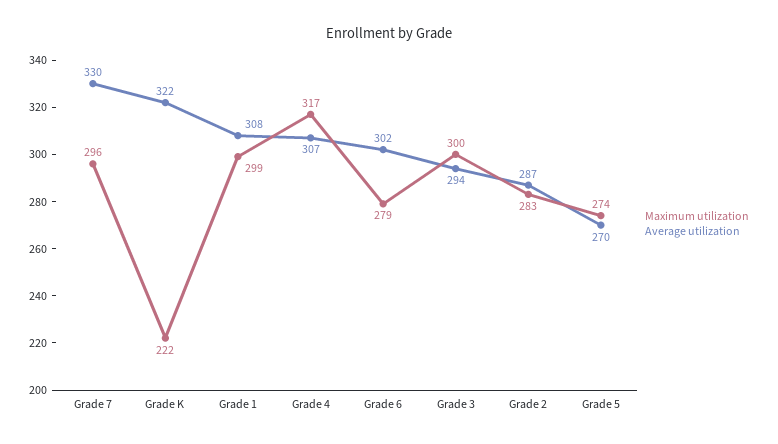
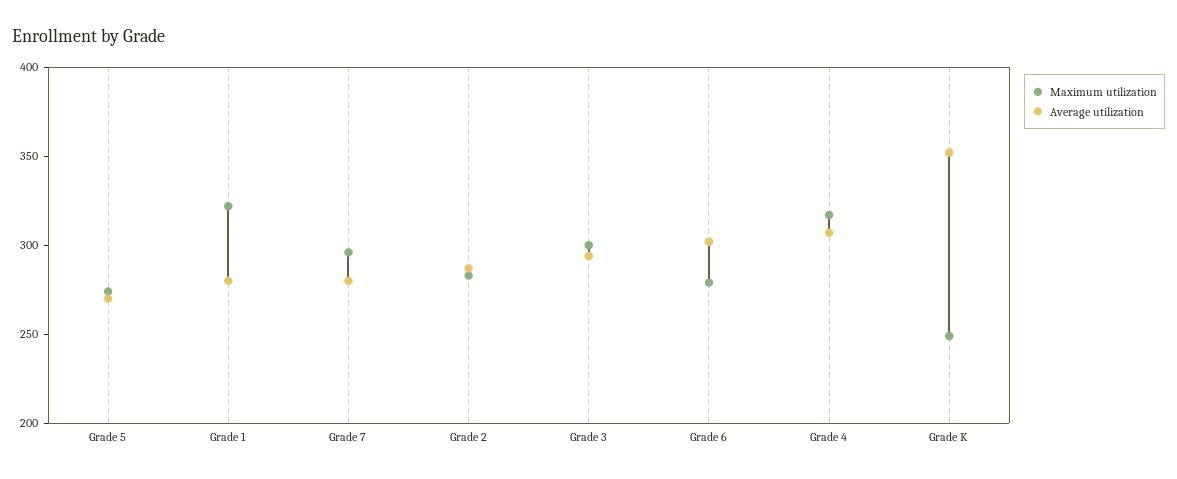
  {
    "Maximum utilization": {
      "Grade 7": 296,
-     "Grade K": 222,
+     "Grade K": 250,
-     "Grade 1": 299,
+     "Grade 1": 320,
      "Grade 4": 317,
      "Grade 6": 279,
      "Grade 3": 300,
      "Grade 2": 283,
      "Grade 5": 274
    },
    "Average utilization": {
-     "Grade 7": 330,
+     "Grade 7": 280,
-     "Grade K": 322,
+     "Grade K": 350,
-     "Grade 1": 308,
+     "Grade 1": 280,
      "Grade 4": 307,
      "Grade 6": 302,
      "Grade 3": 294,
      "Grade 2": 287,
      "Grade 5": 270
    }
  }

